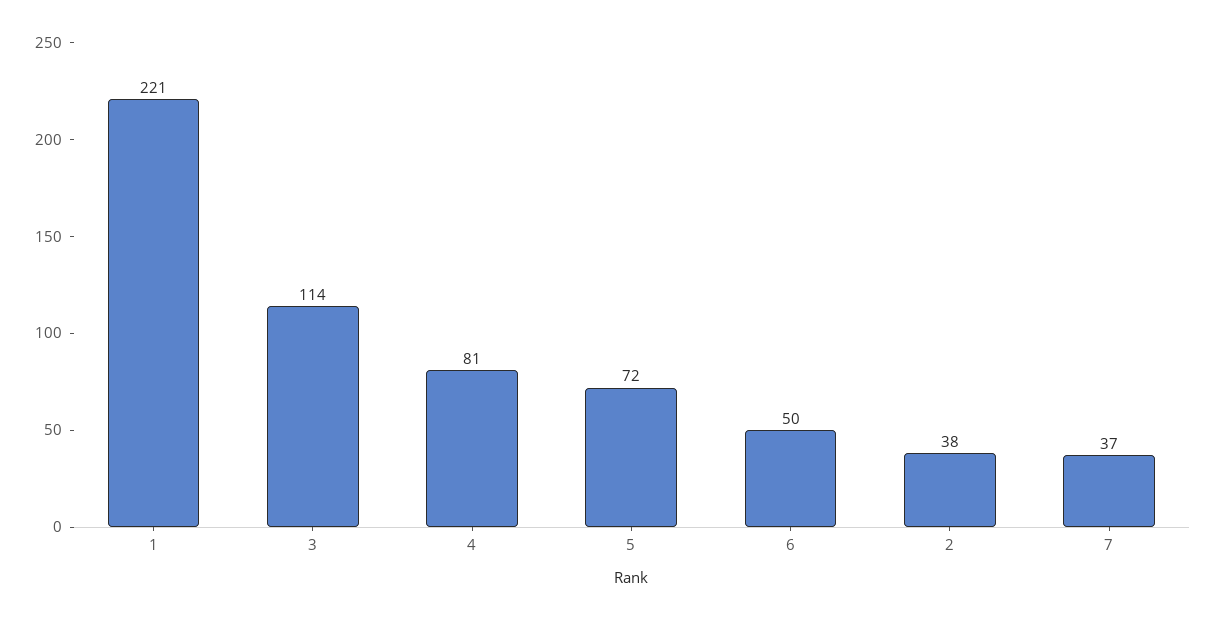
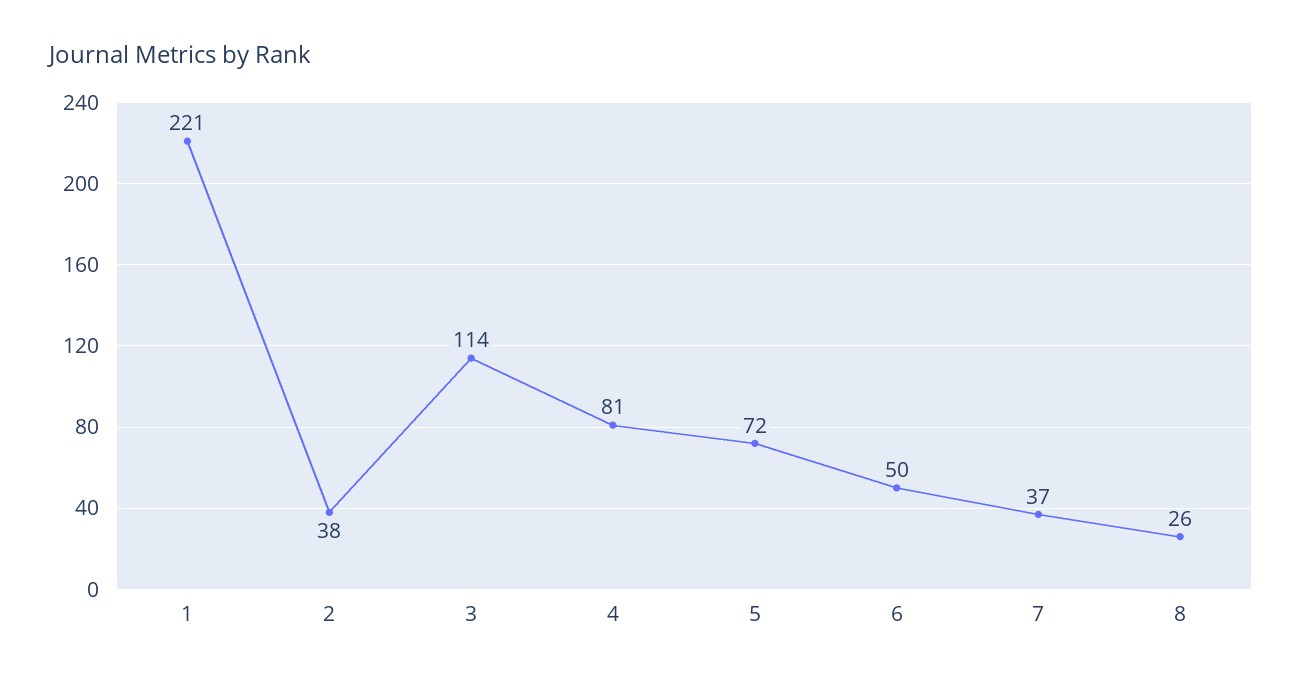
  {
    "1": 221,
    "3": 114,
    "4": 81,
    "5": 72,
    "6": 50,
    "2": 38,
-   "7": 37
+   "7": 37,
+   "8": 26
  }

